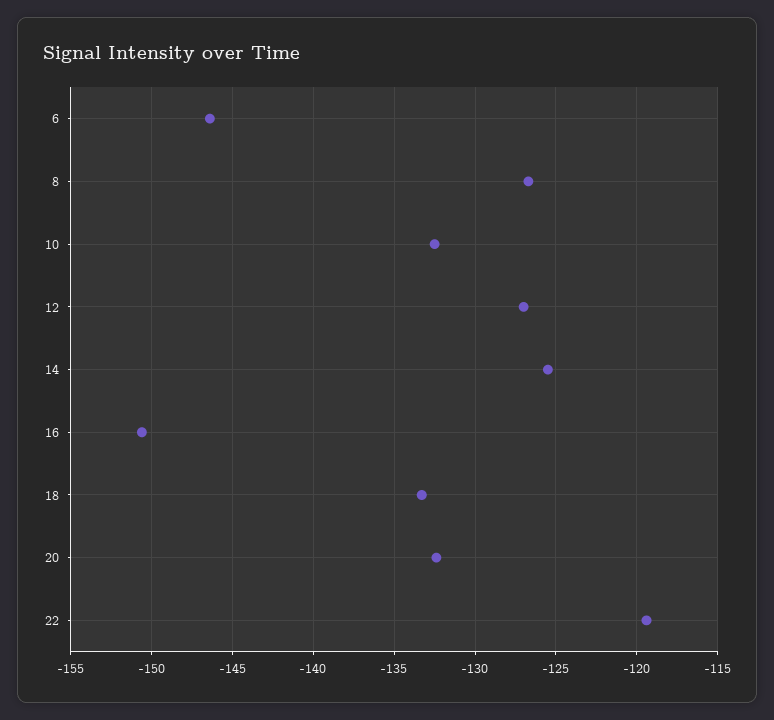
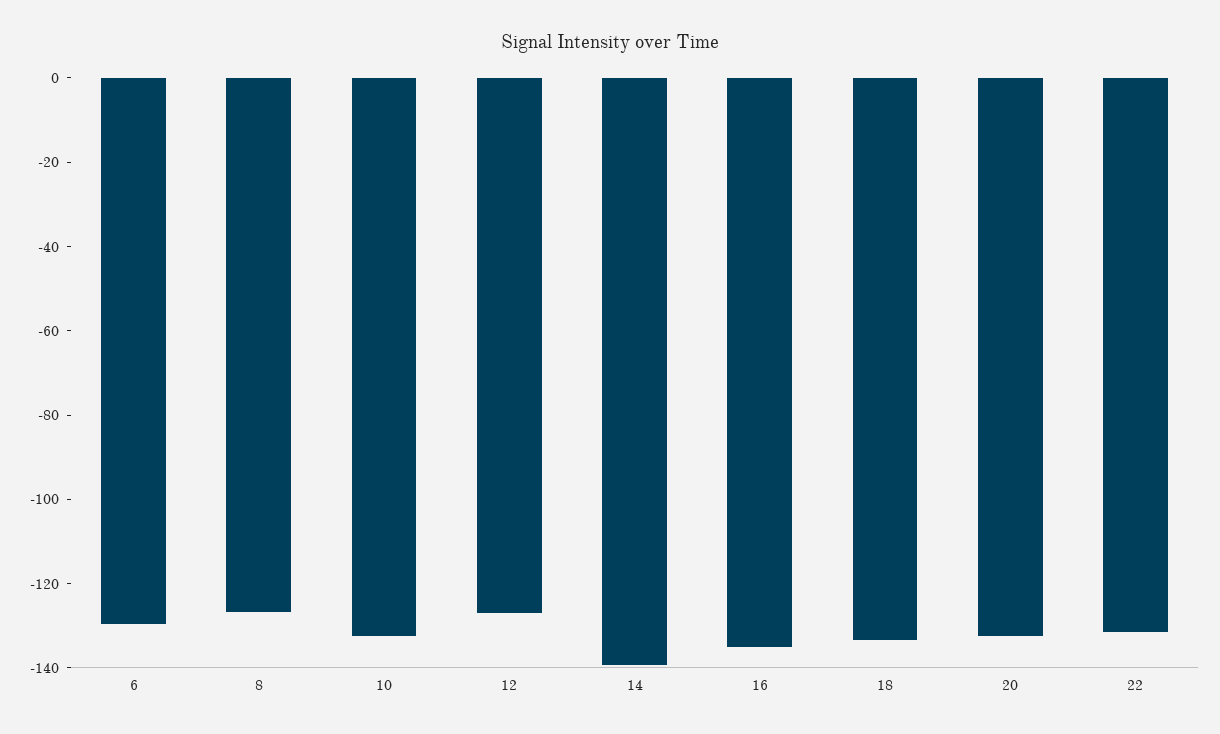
  {
-   "6": -146.5,
+   "6": -130,
    "8": -126.5,
    "10": -132.5,
    "12": -127,
-   "14": -125.5,
+   "14": -140,
-   "16": -150.5,
+   "16": -135,
    "18": -133.5,
    "20": -132.5,
-   "22": -119.5
+   "22": -130
  }

